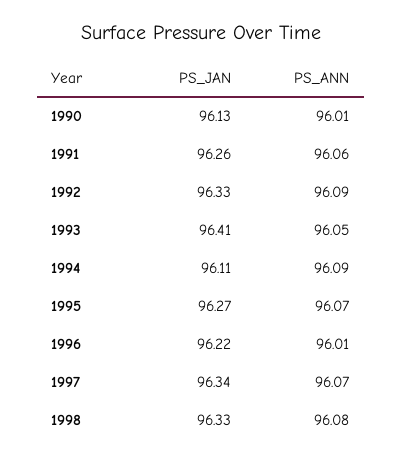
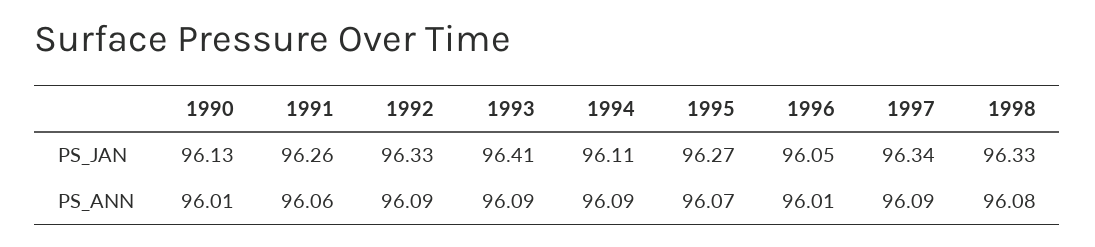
  {
    "PS_JAN": {
      "1990": 96.13,
      "1991": 96.26,
      "1992": 96.33,
      "1993": 96.41,
      "1994": 96.11,
      "1995": 96.27,
-     "1996": 96.22,
+     "1996": 96.05,
      "1997": 96.34,
      "1998": 96.33
    },
    "PS_ANN": {
      "1990": 96.01,
      "1991": 96.06,
      "1992": 96.09,
-     "1993": 96.05,
+     "1993": 96.09,
      "1994": 96.09,
      "1995": 96.07,
      "1996": 96.01,
-     "1997": 96.07,
+     "1997": 96.09,
      "1998": 96.08
    }
  }

